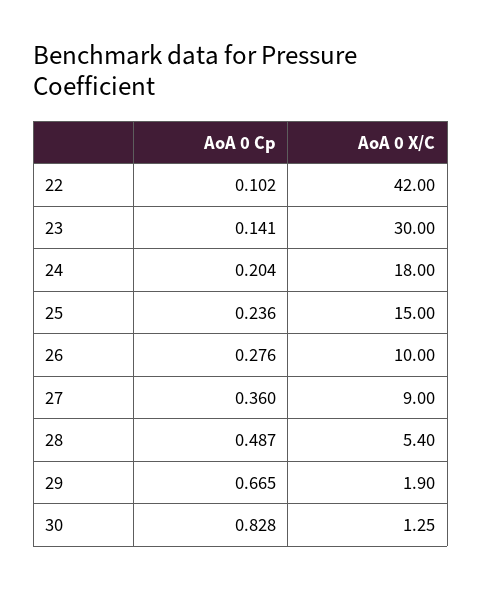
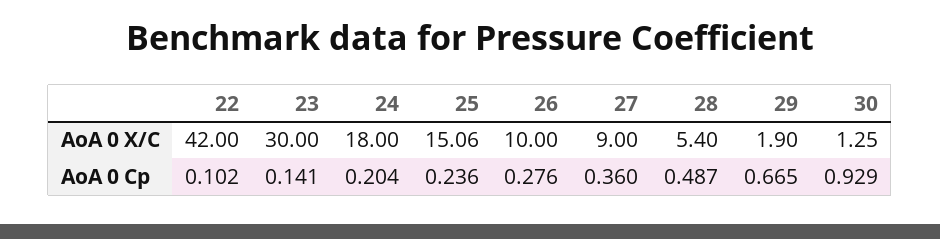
  {
    "AoA 0 Cp": {
      "22": 0.102,
      "23": 0.141,
      "24": 0.204,
      "25": 0.236,
      "26": 0.276,
      "27": 0.36,
      "28": 0.487,
      "29": 0.665,
-     "30": 0.828
+     "30": 0.929
    },
    "AoA 0 X/C": {
      "22": 42,
      "23": 30,
      "24": 18,
-     "25": 15,
+     "25": 15.06,
      "26": 10,
      "27": 9,
      "28": 5.4,
      "29": 1.9,
      "30": 1.25
    }
  }

